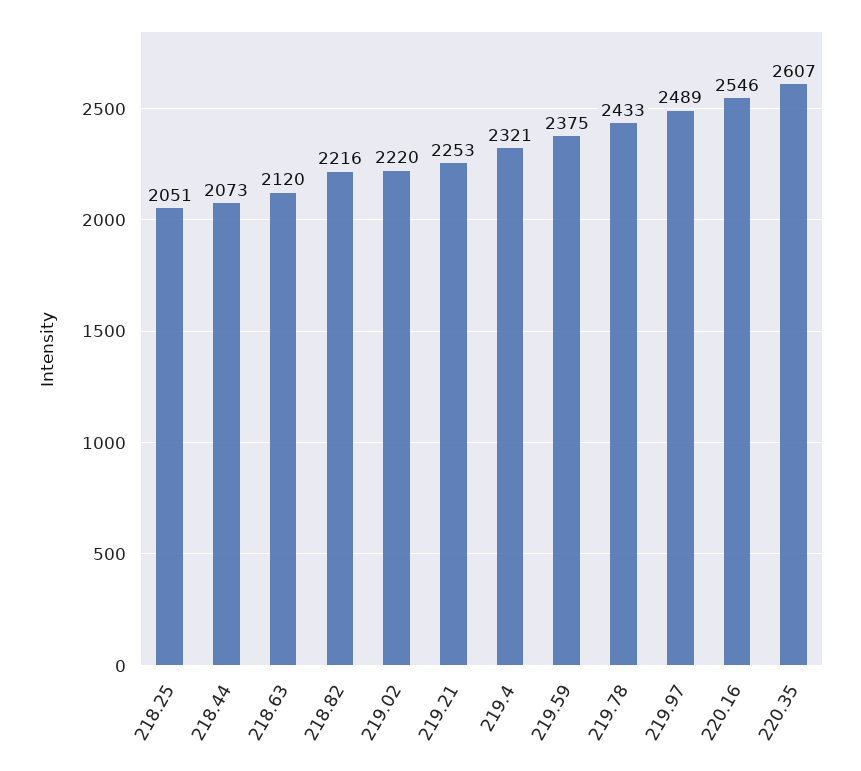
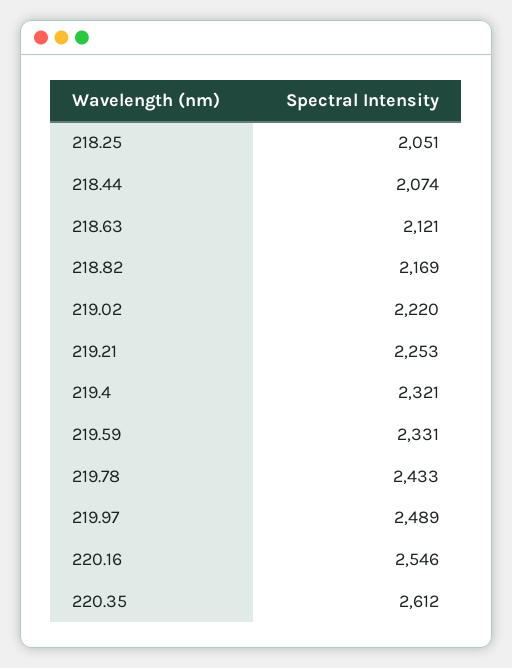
  {
    "218.25": 2051,
-   "218.44": 2073,
+   "218.44": 2074,
-   "218.63": 2120,
+   "218.63": 2121,
-   "218.82": 2216,
+   "218.82": 2169,
    "219.02": 2220,
    "219.21": 2253,
    "219.4": 2321,
-   "219.59": 2375,
+   "219.59": 2331,
    "219.78": 2433,
    "219.97": 2489,
    "220.16": 2546,
-   "220.35": 2607
+   "220.35": 2612
  }

